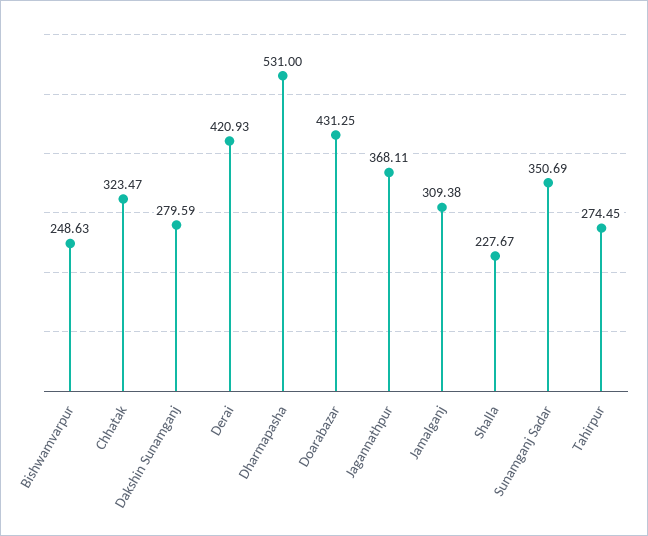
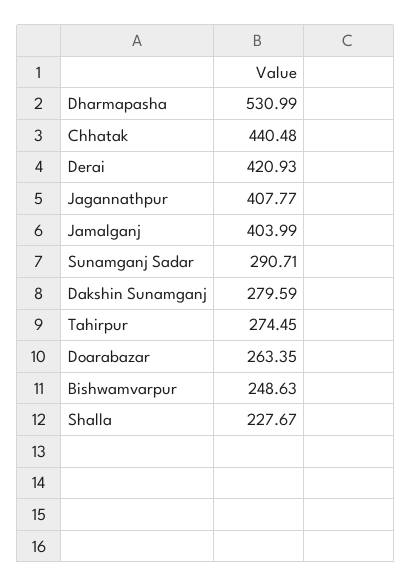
  {
    "Bishwamvarpur": 248.63,
-   "Chhatak": 323.47,
+   "Chhatak": 440.48,
    "Dakshin Sunamganj": 279.59,
    "Derai": 420.93,
-   "Dharmapasha": 531,
+   "Dharmapasha": 530.99,
-   "Doarabazar": 431.25,
+   "Doarabazar": 263.35,
-   "Jagannathpur": 368.11,
+   "Jagannathpur": 407.77,
-   "Jamalganj": 309.38,
+   "Jamalganj": 403.99,
    "Shalla": 227.67,
-   "Sunamganj Sadar": 350.69,
+   "Sunamganj Sadar": 290.71,
    "Tahirpur": 274.45
  }

